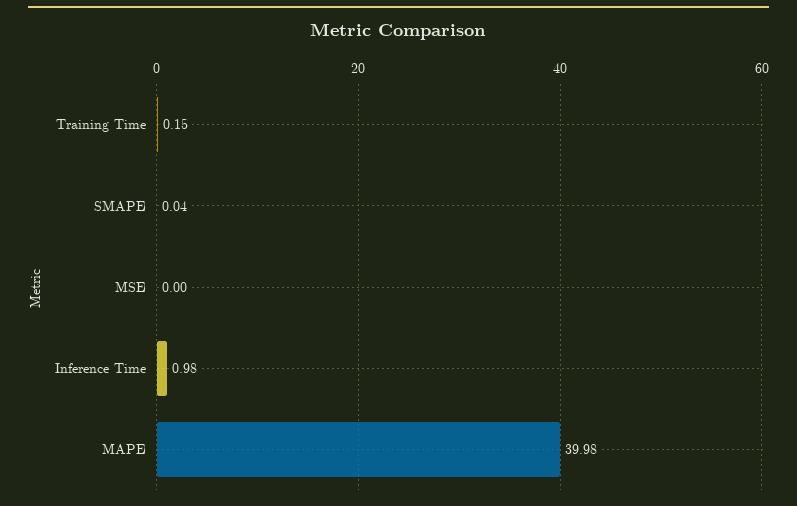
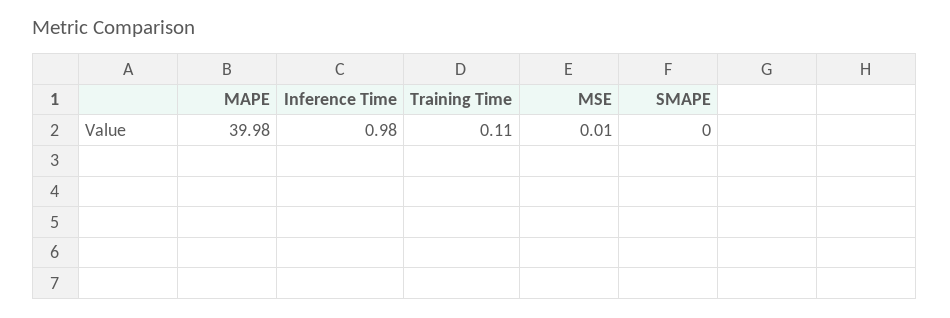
  {
-   "Training Time": 0.15,
+   "Training Time": 0.11,
-   "SMAPE": 0.04,
+   "SMAPE": 0,
-   "MSE": 0,
+   "MSE": 0.01,
    "Inference Time": 0.98,
    "MAPE": 39.98
  }

